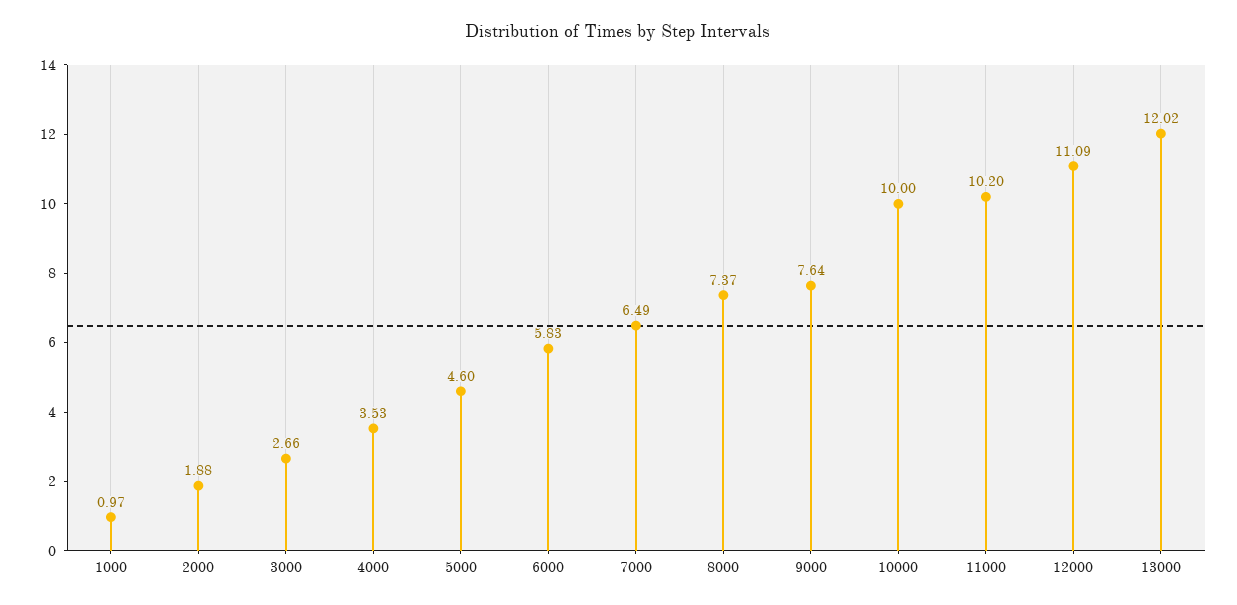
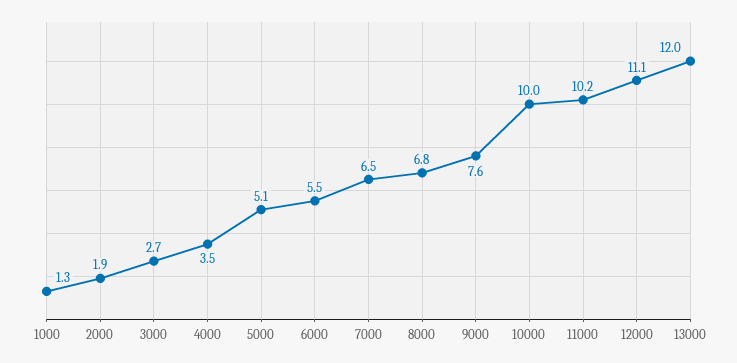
  {
-   "1000": 0.97,
+   "1000": 1.3,
    "2000": 1.88,
    "3000": 2.66,
    "4000": 3.53,
-   "5000": 4.6,
+   "5000": 5.1,
-   "6000": 5.83,
+   "6000": 5.5,
    "7000": 6.49,
-   "8000": 7.37,
+   "8000": 6.8,
    "9000": 7.64,
    "10000": 10,
    "11000": 10.2,
    "12000": 11.09,
    "13000": 12.02
  }

